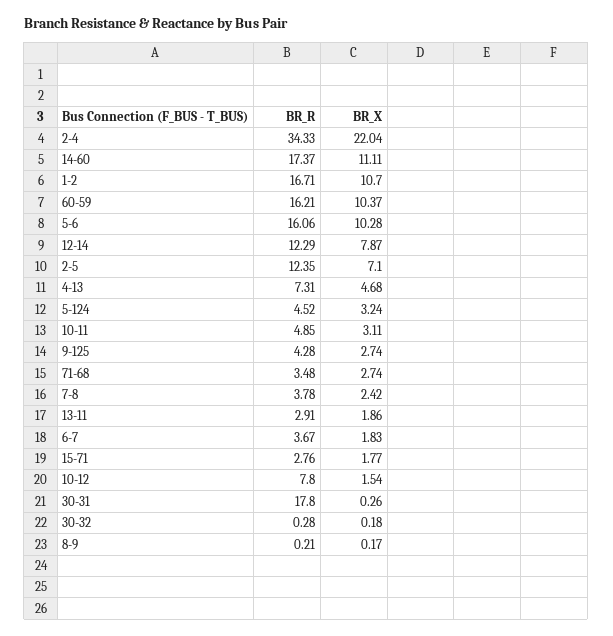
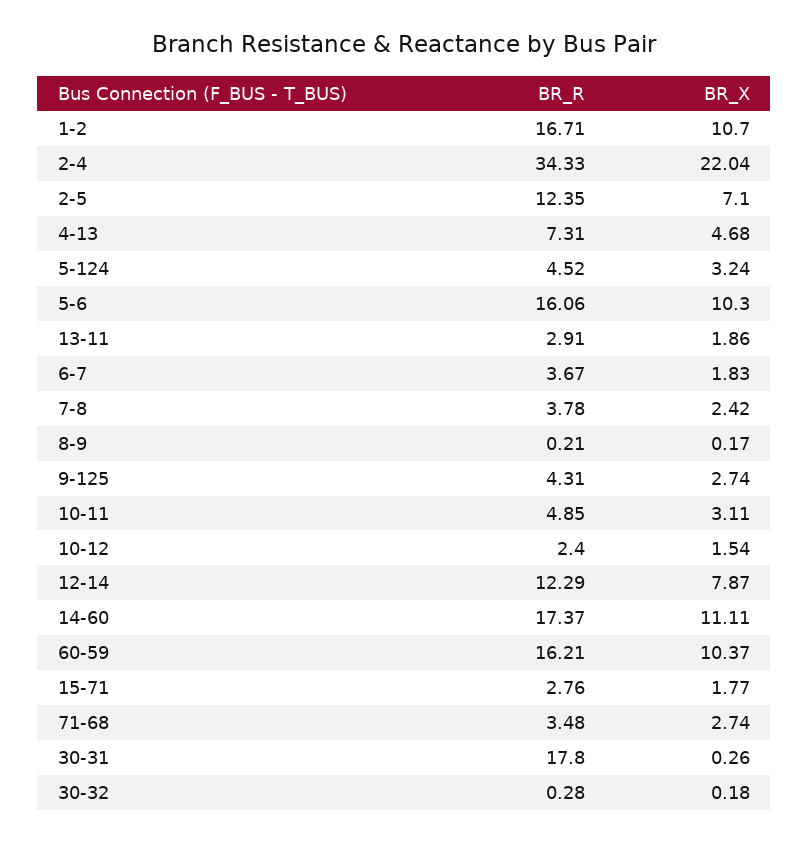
  {
    "BR_R": {
      "2-4": 34.33,
      "14-60": 17.37,
      "1-2": 16.71,
      "60-59": 16.21,
      "5-6": 16.06,
      "12-14": 12.29,
      "2-5": 12.35,
      "4-13": 7.31,
      "5-124": 4.52,
      "10-11": 4.85,
-     "9-125": 4.28,
+     "9-125": 4.31,
      "71-68": 3.48,
      "7-8": 3.78,
      "13-11": 2.91,
      "6-7": 3.67,
      "15-71": 2.76,
-     "10-12": 7.8,
+     "10-12": 2.4,
      "30-31": 17.8,
      "30-32": 0.28,
      "8-9": 0.21
    },
    "BR_X": {
      "2-4": 22.04,
      "14-60": 11.11,
      "1-2": 10.7,
      "60-59": 10.37,
-     "5-6": 10.28,
+     "5-6": 10.3,
      "12-14": 7.87,
      "2-5": 7.1,
      "4-13": 4.68,
      "5-124": 3.24,
      "10-11": 3.11,
      "9-125": 2.74,
      "71-68": 2.74,
      "7-8": 2.42,
      "13-11": 1.86,
      "6-7": 1.83,
      "15-71": 1.77,
      "10-12": 1.54,
      "30-31": 0.26,
      "30-32": 0.18,
      "8-9": 0.17
    }
  }

